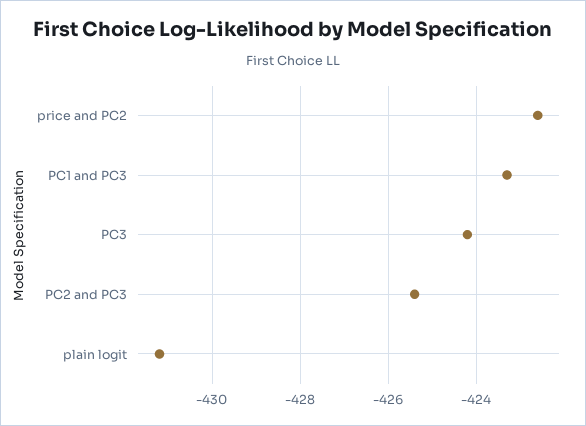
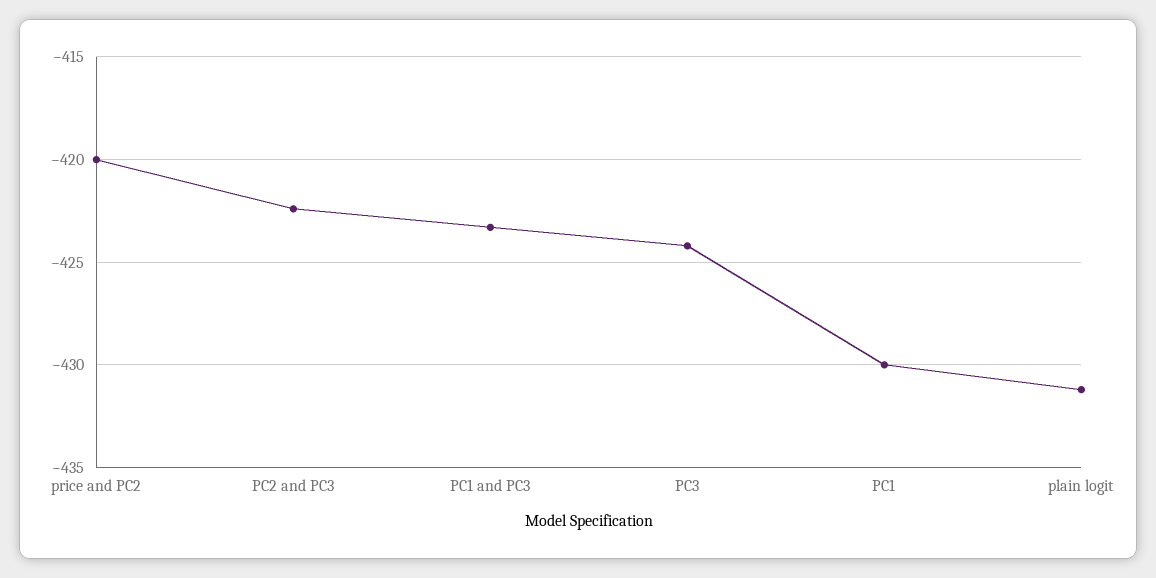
  {
-   "price and PC2": -422.5,
+   "price and PC2": -420,
    "PC1 and PC3": -423.5,
    "PC3": -424,
-   "PC2 and PC3": -425.5,
+   "PC2 and PC3": -422.5,
-   "plain logit": -431
+   "plain logit": -431,
+   "PC1": -430
  }

